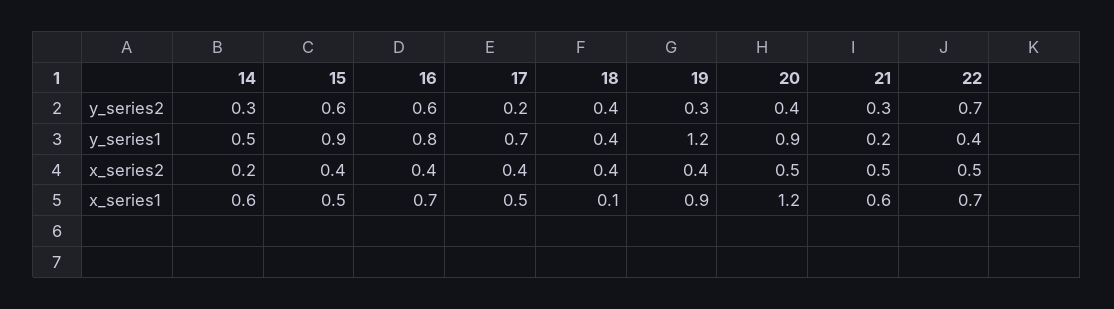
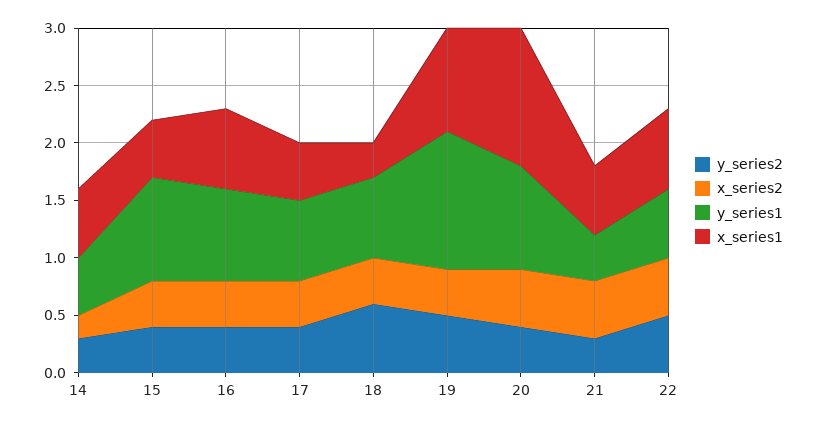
  {
    "y_series2": {
      "14": 0.3,
-     "15": 0.6,
+     "15": 0.4,
-     "16": 0.6,
+     "16": 0.4,
-     "17": 0.2,
+     "17": 0.4,
-     "18": 0.4,
+     "18": 0.6,
-     "19": 0.3,
+     "19": 0.5,
      "20": 0.4,
      "21": 0.3,
-     "22": 0.7
+     "22": 0.5
    },
    "y_series1": {
      "14": 0.5,
      "15": 0.9,
      "16": 0.8,
      "17": 0.7,
-     "18": 0.4,
+     "18": 0.7,
      "19": 1.2,
      "20": 0.9,
-     "21": 0.2,
+     "21": 0.4,
-     "22": 0.4
+     "22": 0.6
    },
    "x_series2": {
      "14": 0.2,
      "15": 0.4,
      "16": 0.4,
      "17": 0.4,
      "18": 0.4,
      "19": 0.4,
      "20": 0.5,
      "21": 0.5,
      "22": 0.5
    },
    "x_series1": {
      "14": 0.6,
      "15": 0.5,
      "16": 0.7,
      "17": 0.5,
-     "18": 0.1,
+     "18": 0.3,
      "19": 0.9,
      "20": 1.2,
      "21": 0.6,
      "22": 0.7
    }
  }

